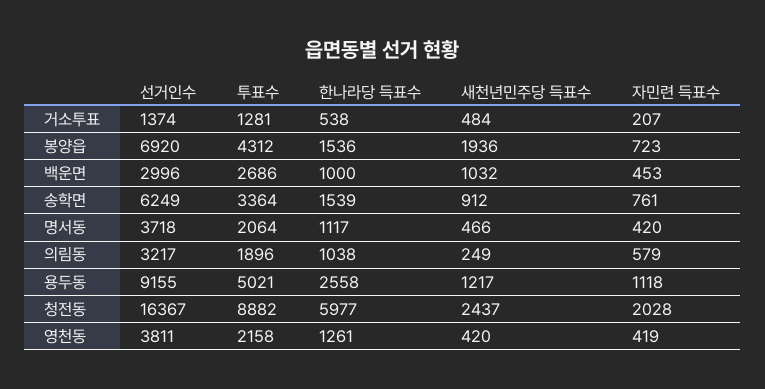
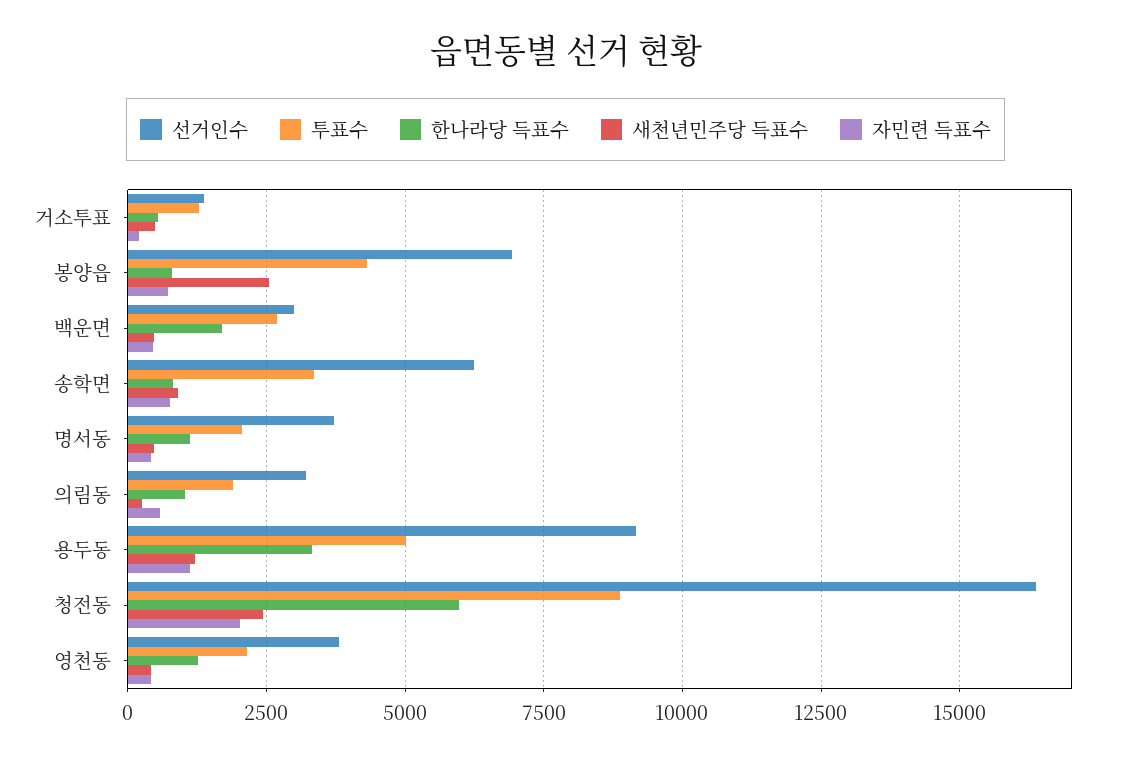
  {
    "선거인수": {
      "거소투표": 1374,
      "봉양읍": 6920,
      "백운면": 2996,
      "송학면": 6249,
      "명서동": 3718,
      "의림동": 3217,
      "용두동": 9155,
      "청전동": 16367,
      "영천동": 3811
    },
    "투표수": {
      "거소투표": 1281,
      "봉양읍": 4312,
      "백운면": 2686,
      "송학면": 3364,
      "명서동": 2064,
      "의림동": 1896,
      "용두동": 5021,
      "청전동": 8882,
      "영천동": 2158
    },
    "한나라당 득표수": {
      "거소투표": 538,
-     "봉양읍": 1536,
+     "봉양읍": 750,
-     "백운면": 1000,
+     "백운면": 1750,
-     "송학면": 1539,
+     "송학면": 750,
      "명서동": 1117,
      "의림동": 1038,
-     "용두동": 2558,
+     "용두동": 3250,
      "청전동": 5977,
      "영천동": 1261
    },
    "새천년민주당 득표수": {
      "거소투표": 484,
-     "봉양읍": 1936,
+     "봉양읍": 2500,
-     "백운면": 1032,
+     "백운면": 500,
      "송학면": 912,
      "명서동": 466,
      "의림동": 249,
      "용두동": 1217,
      "청전동": 2437,
      "영천동": 420
    },
    "자민련 득표수": {
      "거소투표": 207,
      "봉양읍": 723,
      "백운면": 453,
      "송학면": 761,
      "명서동": 420,
      "의림동": 579,
      "용두동": 1118,
      "청전동": 2028,
      "영천동": 419
    }
  }

